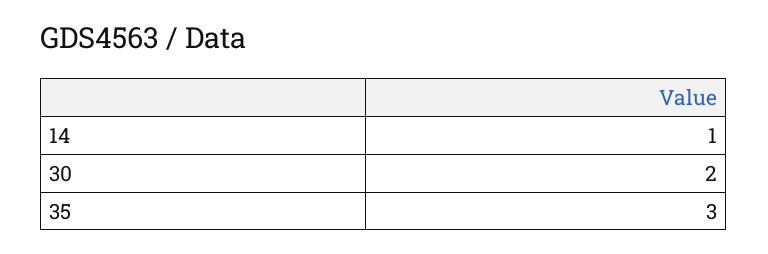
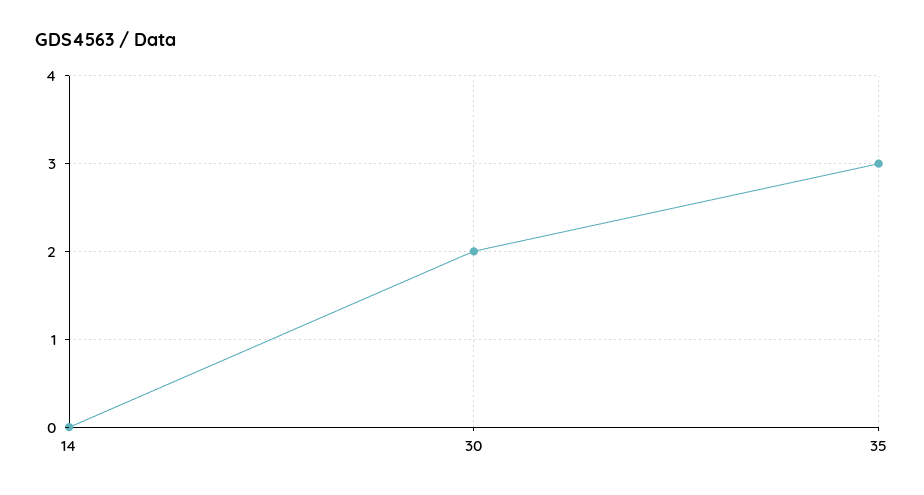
  {
-   "14": 1,
+   "14": 0,
    "30": 2,
    "35": 3
  }

